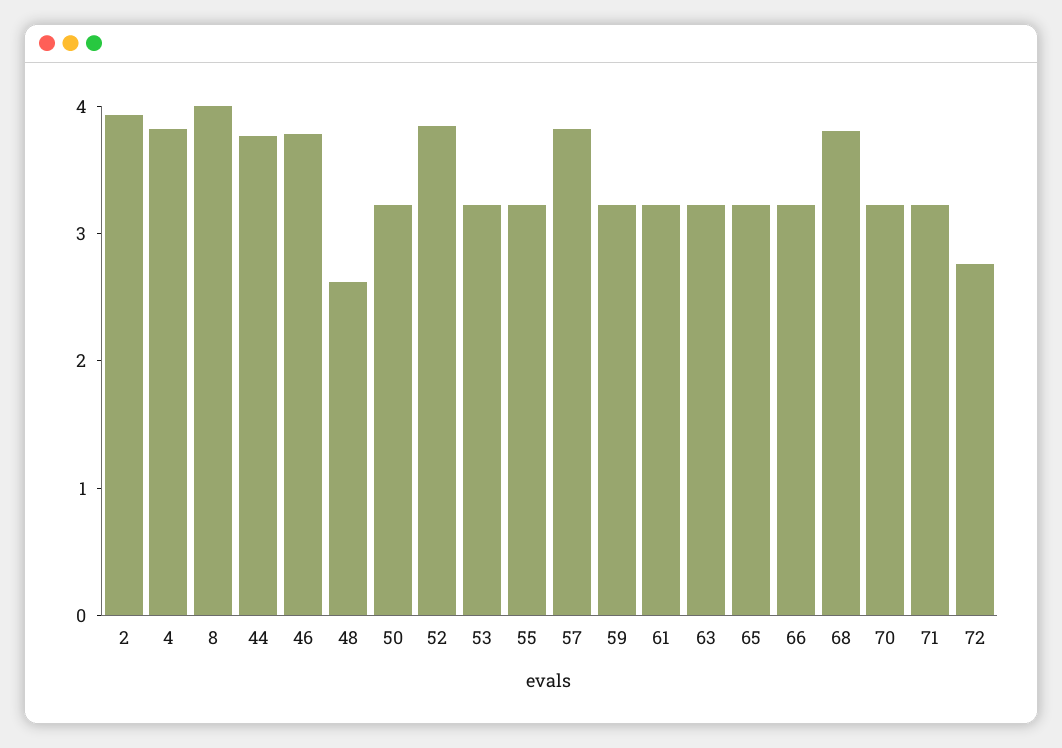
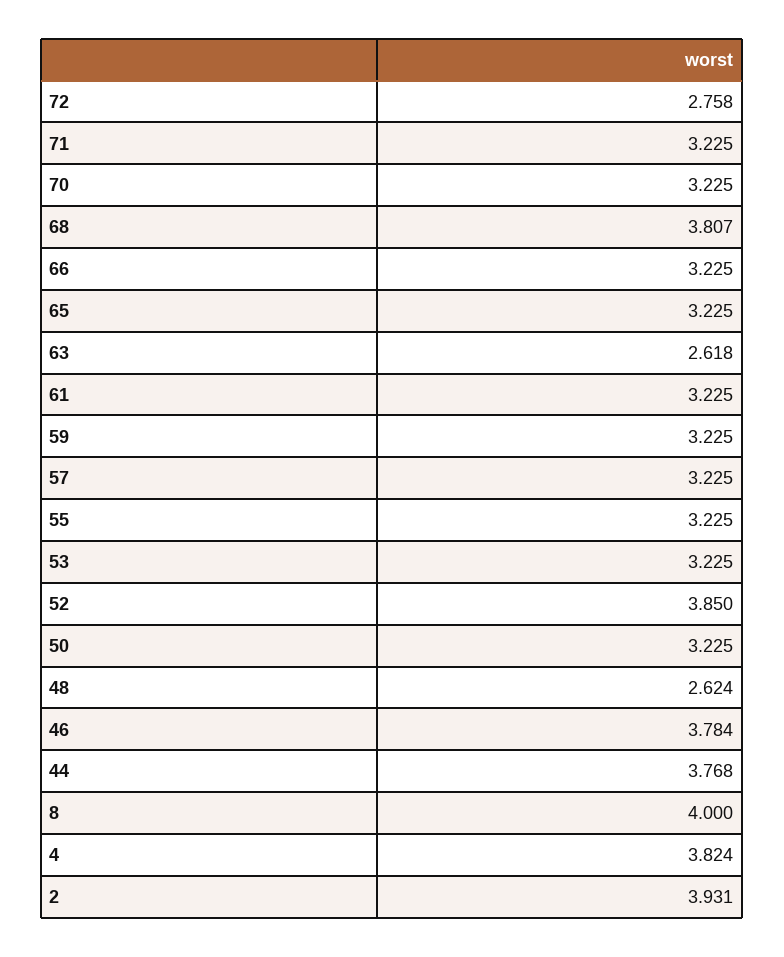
  {
    "2": 3.931,
    "4": 3.824,
    "8": 4,
    "44": 3.768,
    "46": 3.784,
    "48": 2.624,
    "50": 3.225,
    "52": 3.85,
    "53": 3.225,
    "55": 3.225,
-   "57": 3.8,
+   "57": 3.225,
    "59": 3.225,
    "61": 3.225,
-   "63": 3.2,
+   "63": 2.618,
    "65": 3.225,
    "66": 3.225,
    "68": 3.807,
    "70": 3.225,
    "71": 3.225,
    "72": 2.758
  }

